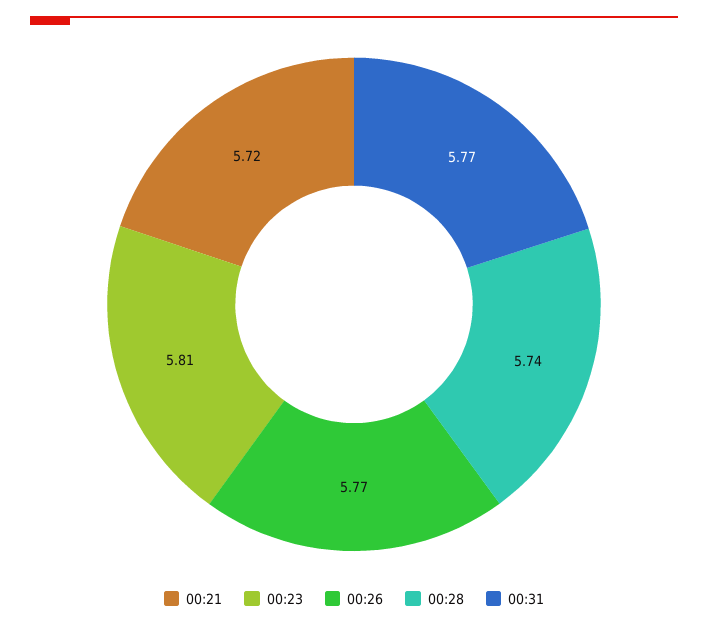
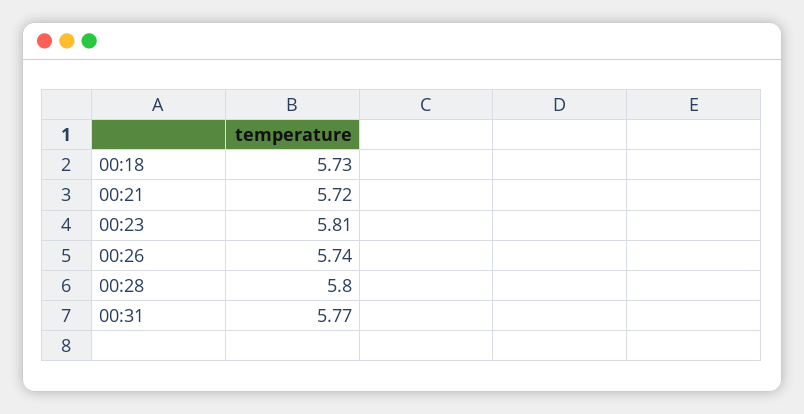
  {
    "00:21": 5.72,
    "00:23": 5.81,
-   "00:26": 5.77,
+   "00:26": 5.74,
-   "00:28": 5.74,
+   "00:28": 5.8,
-   "00:31": 5.77
+   "00:31": 5.77,
+   "00:18": 5.73
  }

